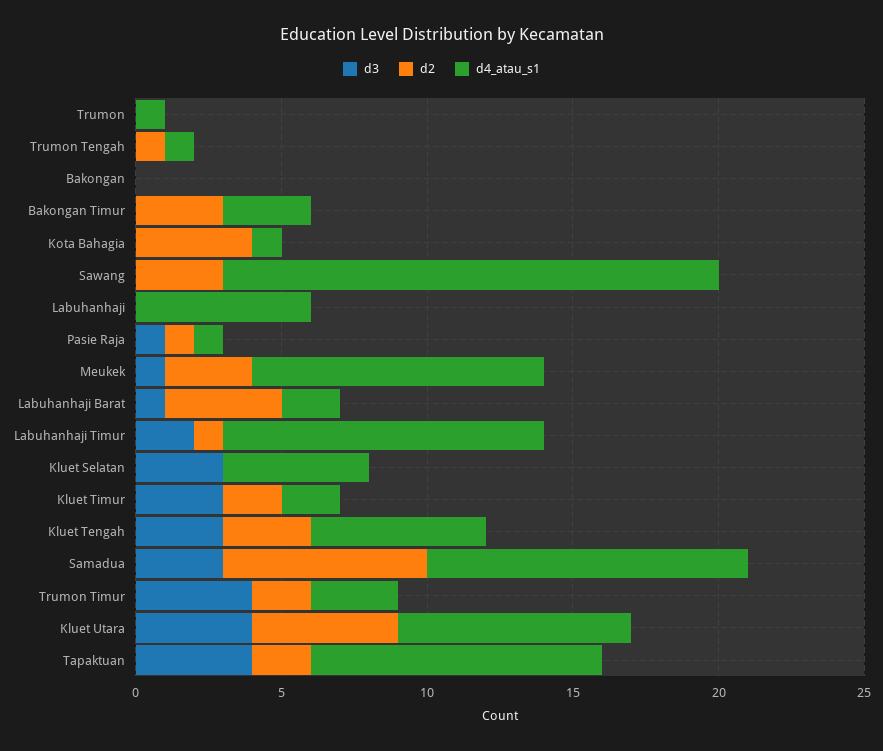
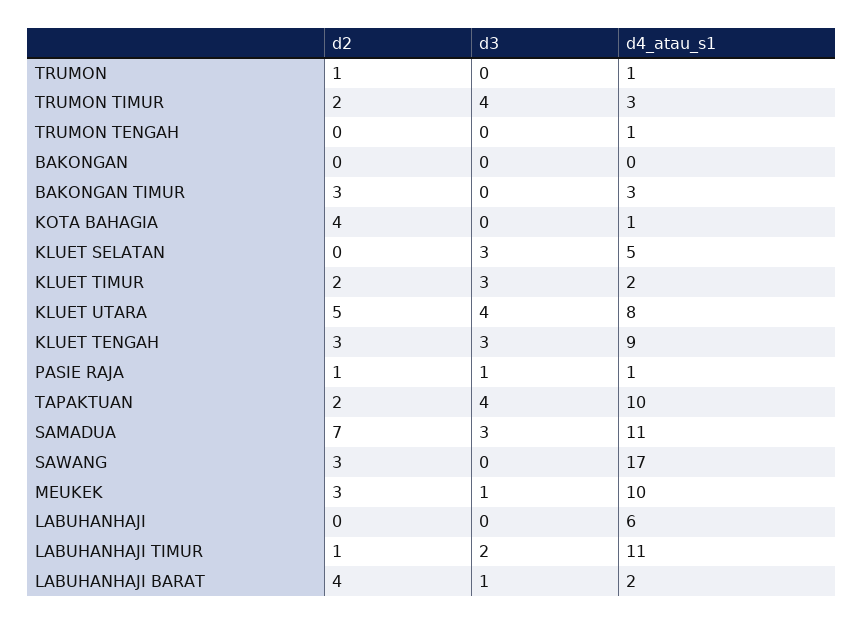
  {
    "d3": {
      "Trumon": 0,
      "Trumon Tengah": 0,
      "Bakongan": 0,
      "Bakongan Timur": 0,
      "Kota Bahagia": 0,
      "Sawang": 0,
      "Labuhanhaji": 0,
      "Pasie Raja": 1,
      "Meukek": 1,
      "Labuhanhaji Barat": 1,
      "Labuhanhaji Timur": 2,
      "Kluet Selatan": 3,
      "Kluet Timur": 3,
      "Kluet Tengah": 3,
      "Samadua": 3,
      "Trumon Timur": 4,
      "Kluet Utara": 4,
      "Tapaktuan": 4
    },
    "d2": {
-     "Trumon": 0,
+     "Trumon": 1,
-     "Trumon Tengah": 1,
+     "Trumon Tengah": 0,
      "Bakongan": 0,
      "Bakongan Timur": 3,
      "Kota Bahagia": 4,
      "Sawang": 3,
      "Labuhanhaji": 0,
      "Pasie Raja": 1,
      "Meukek": 3,
      "Labuhanhaji Barat": 4,
      "Labuhanhaji Timur": 1,
      "Kluet Selatan": 0,
      "Kluet Timur": 2,
      "Kluet Tengah": 3,
      "Samadua": 7,
      "Trumon Timur": 2,
      "Kluet Utara": 5,
      "Tapaktuan": 2
    },
    "d4_atau_s1": {
      "Trumon": 1,
      "Trumon Tengah": 1,
      "Bakongan": 0,
      "Bakongan Timur": 3,
      "Kota Bahagia": 1,
      "Sawang": 17,
      "Labuhanhaji": 6,
      "Pasie Raja": 1,
      "Meukek": 10,
      "Labuhanhaji Barat": 2,
      "Labuhanhaji Timur": 11,
      "Kluet Selatan": 5,
      "Kluet Timur": 2,
-     "Kluet Tengah": 6,
+     "Kluet Tengah": 9,
      "Samadua": 11,
      "Trumon Timur": 3,
      "Kluet Utara": 8,
      "Tapaktuan": 10
    }
  }

